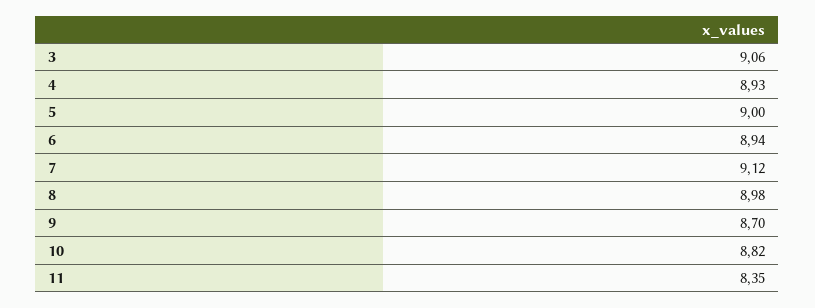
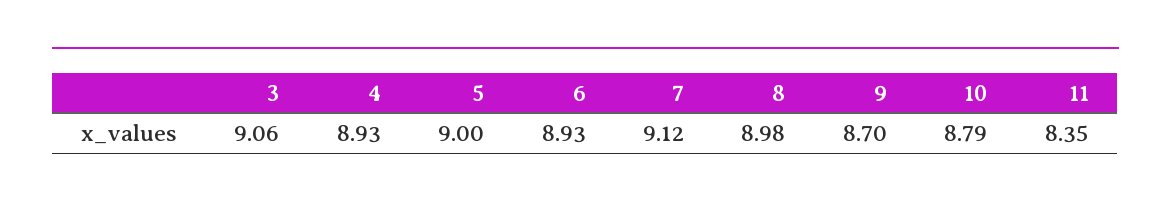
  {
    "3": 9.06,
    "4": 8.93,
    "5": 9,
-   "6": 8.94,
+   "6": 8.93,
    "7": 9.12,
    "8": 8.98,
    "9": 8.7,
-   "10": 8.82,
+   "10": 8.79,
    "11": 8.35
  }

